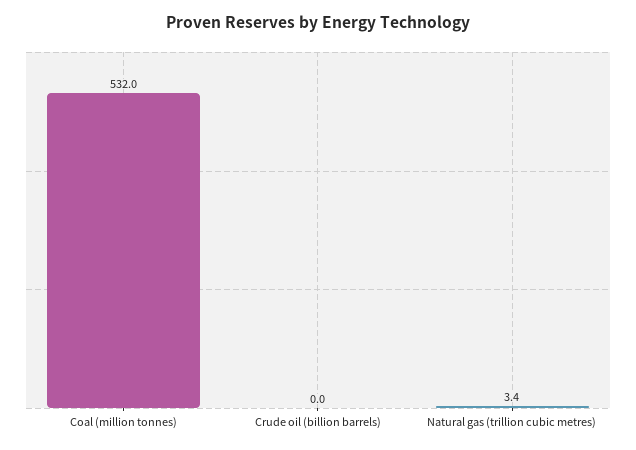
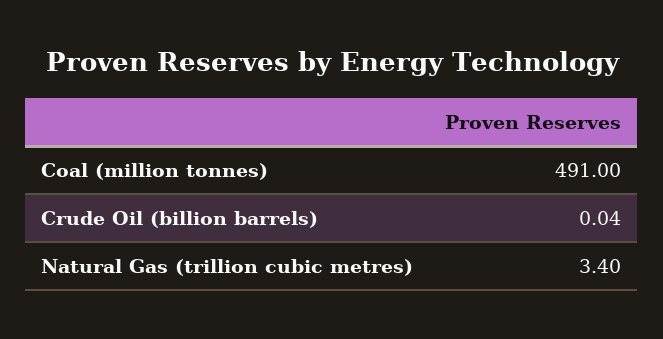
  {
-   "Coal (million tonnes)": 532,
+   "Coal (million tonnes)": 491,
    "Crude oil (billion barrels)": 0.04,
    "Natural gas (trillion cubic metres)": 3.4
  }

